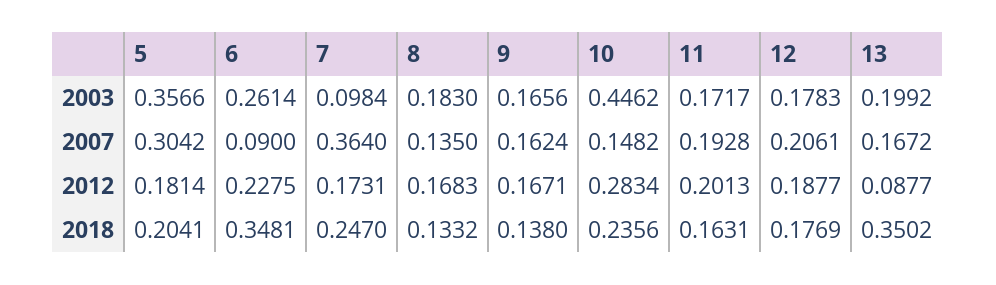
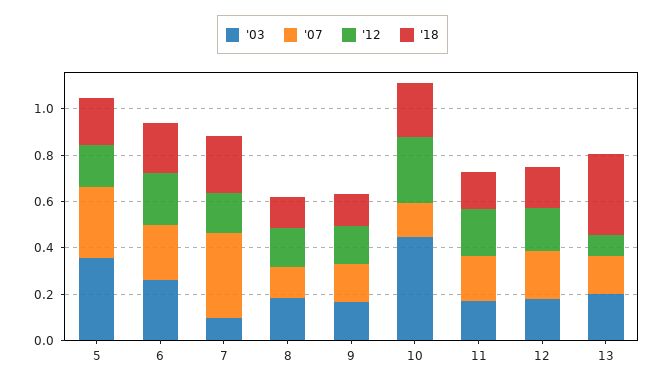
  {
    "2003": {
      "5": 0.3566,
      "6": 0.2614,
      "7": 0.0984,
      "8": 0.183,
      "9": 0.1656,
      "10": 0.4462,
      "11": 0.1717,
      "12": 0.1783,
      "13": 0.1992
    },
    "2007": {
      "5": 0.3042,
-     "6": 0.09,
+     "6": 0.25,
      "7": 0.364,
      "8": 0.135,
      "9": 0.1624,
      "10": 0.1482,
      "11": 0.1928,
      "12": 0.2061,
      "13": 0.1672
    },
    "2012": {
      "5": 0.1814,
      "6": 0.2275,
      "7": 0.1731,
      "8": 0.1683,
      "9": 0.1671,
      "10": 0.2834,
      "11": 0.2013,
      "12": 0.1877,
      "13": 0.0877
    },
    "2018": {
      "5": 0.2041,
-     "6": 0.3481,
+     "6": 0.2,
      "7": 0.247,
      "8": 0.1332,
      "9": 0.138,
      "10": 0.2356,
      "11": 0.1631,
      "12": 0.1769,
      "13": 0.3502
    }
  }

